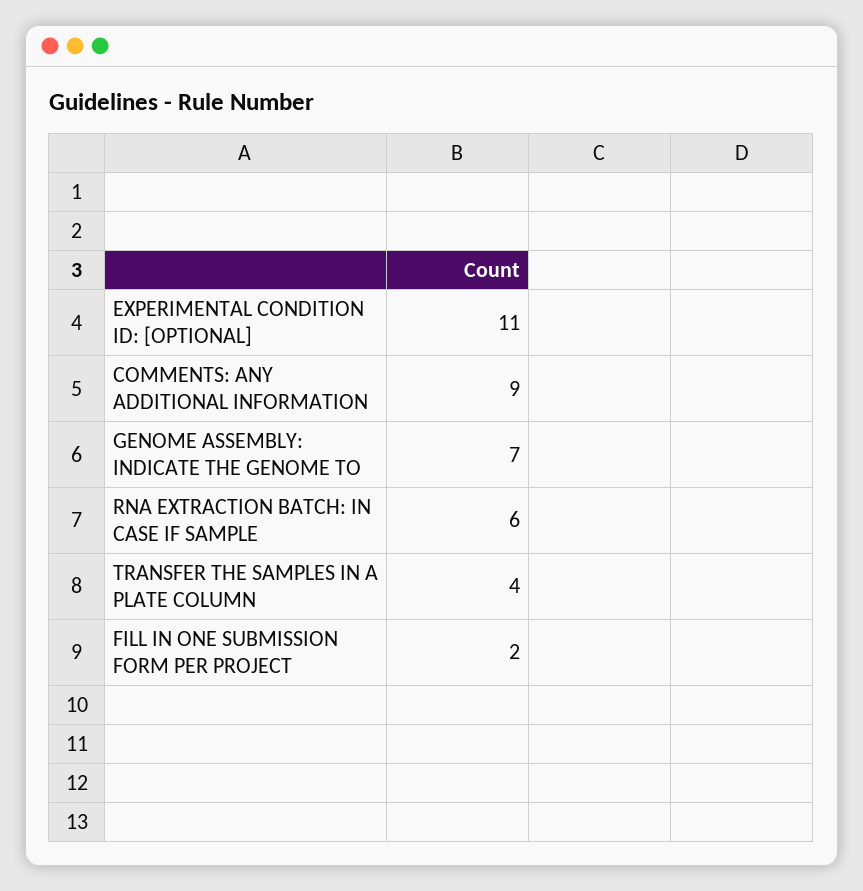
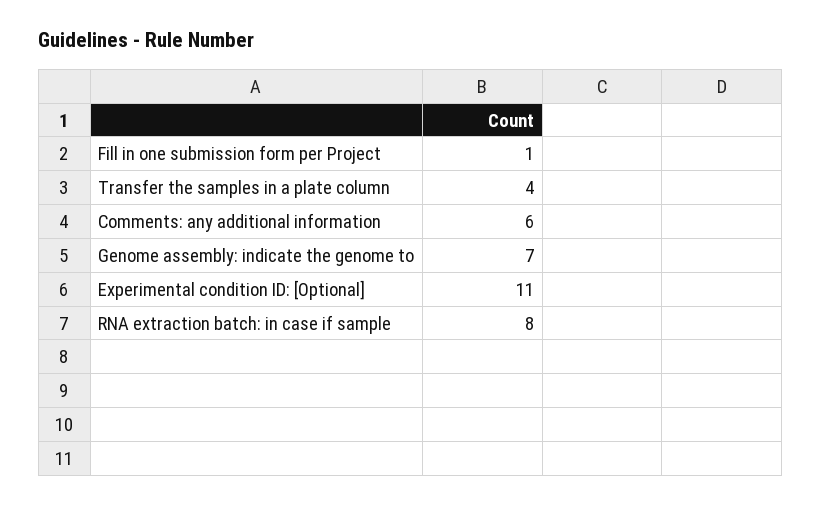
  {
    "EXPERIMENTAL CONDITION ID: [OPTIONAL]": 11,
-   "COMMENTS: ANY ADDITIONAL INFORMATION": 9,
+   "COMMENTS: ANY ADDITIONAL INFORMATION": 6,
    "GENOME ASSEMBLY: INDICATE THE GENOME TO": 7,
-   "RNA EXTRACTION BATCH: IN CASE IF SAMPLE": 6,
+   "RNA EXTRACTION BATCH: IN CASE IF SAMPLE": 8,
    "TRANSFER THE SAMPLES IN A PLATE COLUMN": 4,
-   "FILL IN ONE SUBMISSION FORM PER PROJECT": 2
+   "FILL IN ONE SUBMISSION FORM PER PROJECT": 1
  }

